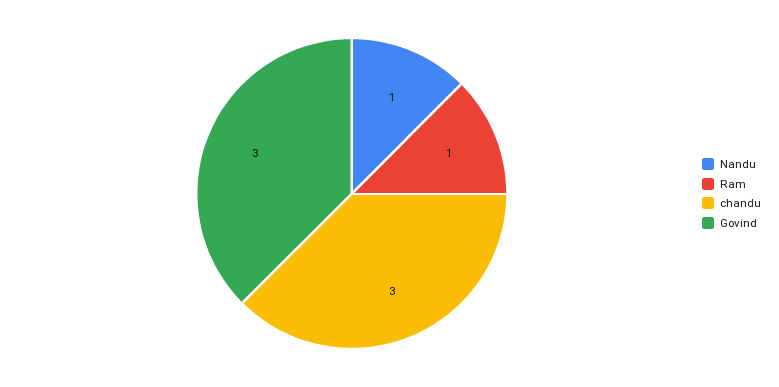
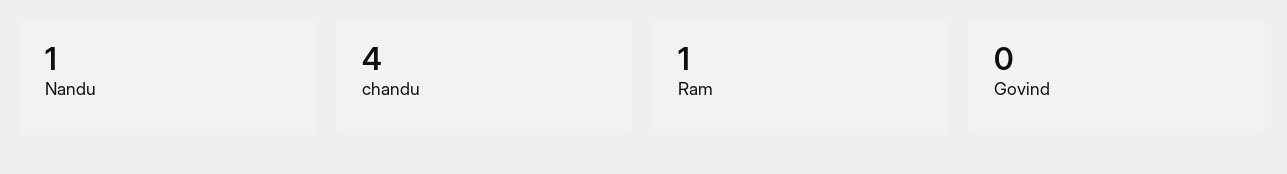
  {
    "Nandu": 1,
    "Ram": 1,
-   "chandu": 3,
+   "chandu": 4,
-   "Govind": 3
+   "Govind": 0
  }

